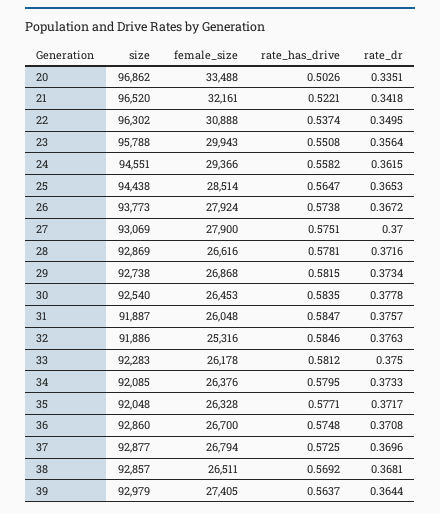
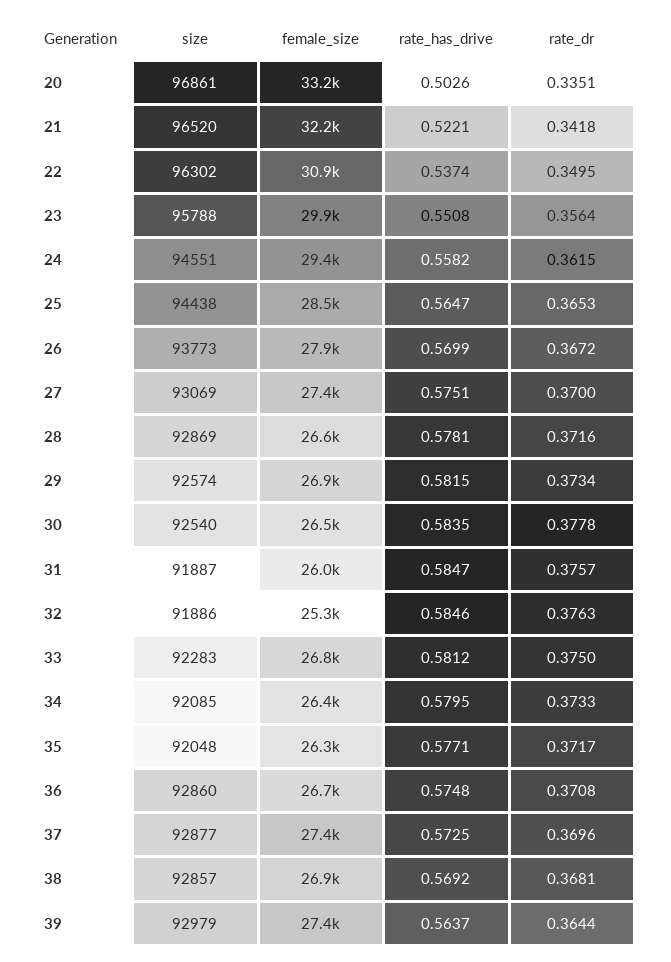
  {
    "size": {
-     "20": 96862,
+     "20": 96861,
      "21": 96520,
      "22": 96302,
      "23": 95788,
      "24": 94551,
      "25": 94438,
      "26": 93773,
      "27": 93069,
      "28": 92869,
-     "29": 92738,
+     "29": 92574,
      "30": 92540,
      "31": 91887,
      "32": 91886,
      "33": 92283,
      "34": 92085,
      "35": 92048,
      "36": 92860,
      "37": 92877,
      "38": 92857,
      "39": 92979
    },
    "female_size": {
-     "20": 33488,
+     "20": 33200,
      "21": 32161,
      "22": 30888,
      "23": 29943,
      "24": 29366,
      "25": 28514,
      "26": 27924,
-     "27": 27900,
+     "27": 27400,
      "28": 26616,
      "29": 26868,
      "30": 26453,
      "31": 26048,
      "32": 25316,
-     "33": 26178,
+     "33": 26800,
      "34": 26376,
      "35": 26328,
      "36": 26700,
-     "37": 26794,
+     "37": 27400,
-     "38": 26511,
+     "38": 26900,
      "39": 27405
    },
    "rate_has_drive": {
      "20": 0.5026,
      "21": 0.5221,
      "22": 0.5374,
      "23": 0.5508,
      "24": 0.5582,
      "25": 0.5647,
-     "26": 0.5738,
+     "26": 0.5699,
      "27": 0.5751,
      "28": 0.5781,
      "29": 0.5815,
      "30": 0.5835,
      "31": 0.5847,
      "32": 0.5846,
      "33": 0.5812,
      "34": 0.5795,
      "35": 0.5771,
      "36": 0.5748,
      "37": 0.5725,
      "38": 0.5692,
      "39": 0.5637
    },
    "rate_dr": {
      "20": 0.3351,
      "21": 0.3418,
      "22": 0.3495,
      "23": 0.3564,
      "24": 0.3615,
      "25": 0.3653,
      "26": 0.3672,
      "27": 0.37,
      "28": 0.3716,
      "29": 0.3734,
      "30": 0.3778,
      "31": 0.3757,
      "32": 0.3763,
      "33": 0.375,
      "34": 0.3733,
      "35": 0.3717,
      "36": 0.3708,
      "37": 0.3696,
      "38": 0.3681,
      "39": 0.3644
    }
  }

